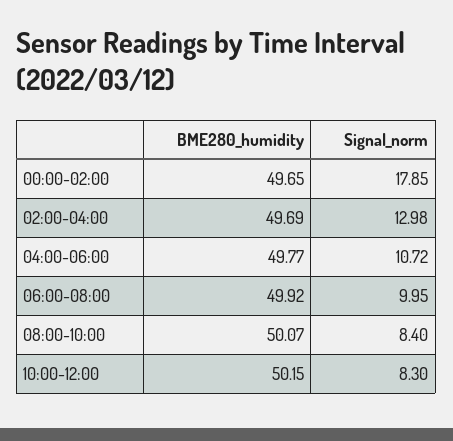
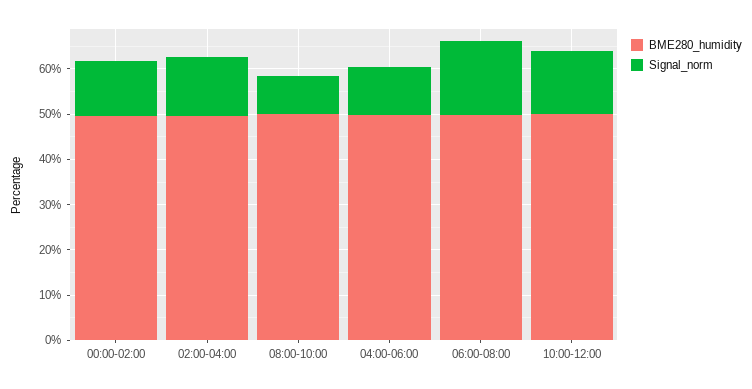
  {
    "BME280_humidity": {
      "00:00-02:00": 49.65,
      "02:00-04:00": 49.69,
      "04:00-06:00": 49.77,
      "06:00-08:00": 49.92,
      "08:00-10:00": 50.07,
      "10:00-12:00": 50.15
    },
    "Signal_norm": {
-     "00:00-02:00": 17.85,
+     "00:00-02:00": 12,
      "02:00-04:00": 12.98,
      "04:00-06:00": 10.72,
-     "06:00-08:00": 9.95,
+     "06:00-08:00": 16,
      "08:00-10:00": 8.4,
-     "10:00-12:00": 8.3
+     "10:00-12:00": 14
    }
  }

